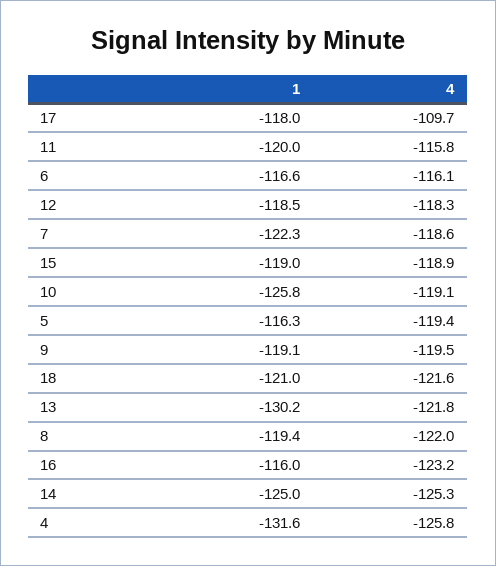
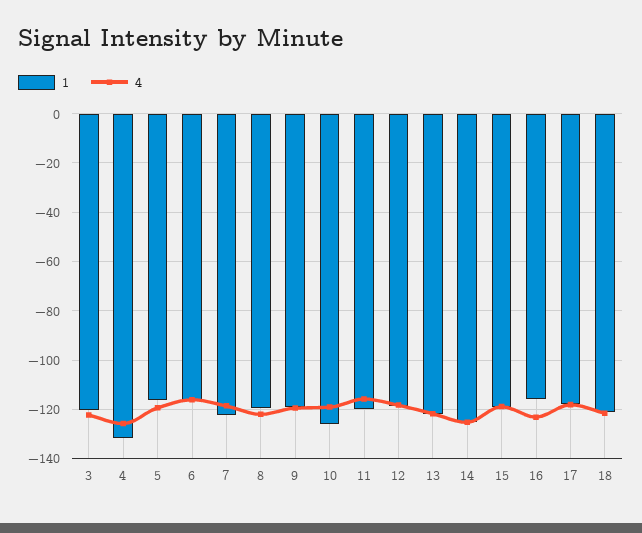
  {
    "1": {
      "17": -118,
      "11": -120,
      "6": -116.6,
      "12": -118.5,
      "7": -122.3,
      "15": -119,
      "10": -125.8,
      "5": -116.3,
      "9": -119.1,
      "18": -121,
-     "13": -130.2,
+     "13": -122.5,
      "8": -119.4,
      "16": -116,
      "14": -125,
-     "4": -131.6
+     "4": -131.6,
+     "3": -120
    },
    "4": {
-     "17": -109.7,
+     "17": -117.5,
      "11": -115.8,
      "6": -116.1,
      "12": -118.3,
      "7": -118.6,
      "15": -118.9,
      "10": -119.1,
      "5": -119.4,
      "9": -119.5,
      "18": -121.6,
      "13": -121.8,
      "8": -122,
      "16": -123.2,
      "14": -125.3,
-     "4": -125.8
+     "4": -125.8,
+     "3": -122.5
    }
  }

